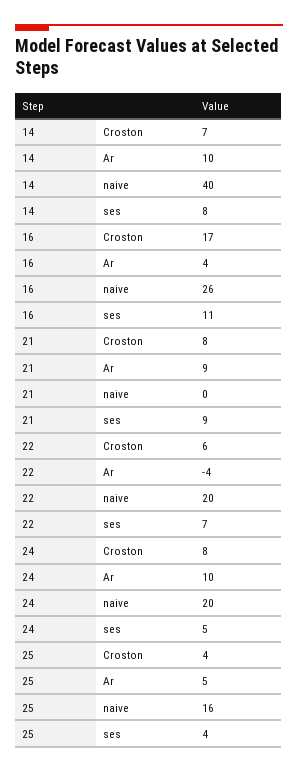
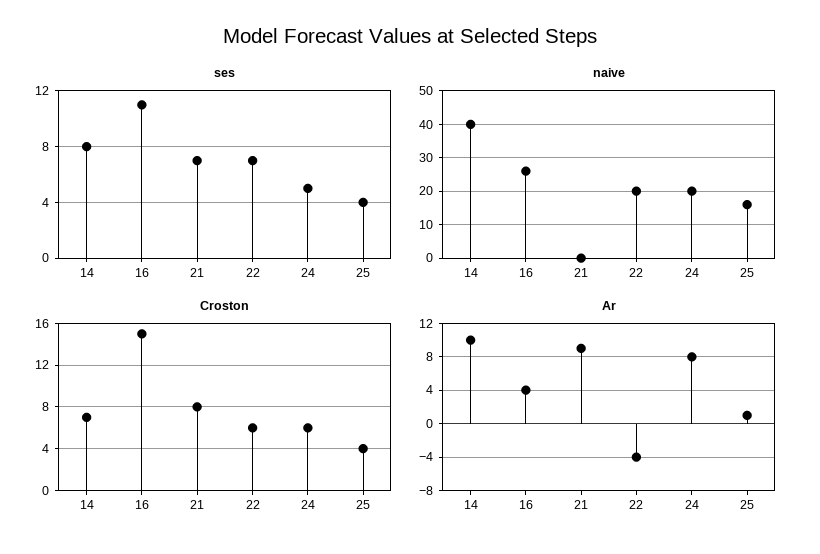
  {
    "Croston": {
      "14": 7,
-     "16": 17,
+     "16": 15,
      "21": 8,
      "22": 6,
-     "24": 8,
+     "24": 6,
      "25": 4
    },
    "Ar": {
      "14": 10,
      "16": 4,
      "21": 9,
      "22": -4,
-     "24": 10,
+     "24": 8,
-     "25": 5
+     "25": 1
    },
    "naive": {
      "14": 40,
      "16": 26,
      "21": 0,
      "22": 20,
      "24": 20,
      "25": 16
    },
    "ses": {
      "14": 8,
      "16": 11,
-     "21": 9,
+     "21": 7,
      "22": 7,
      "24": 5,
      "25": 4
    }
  }

